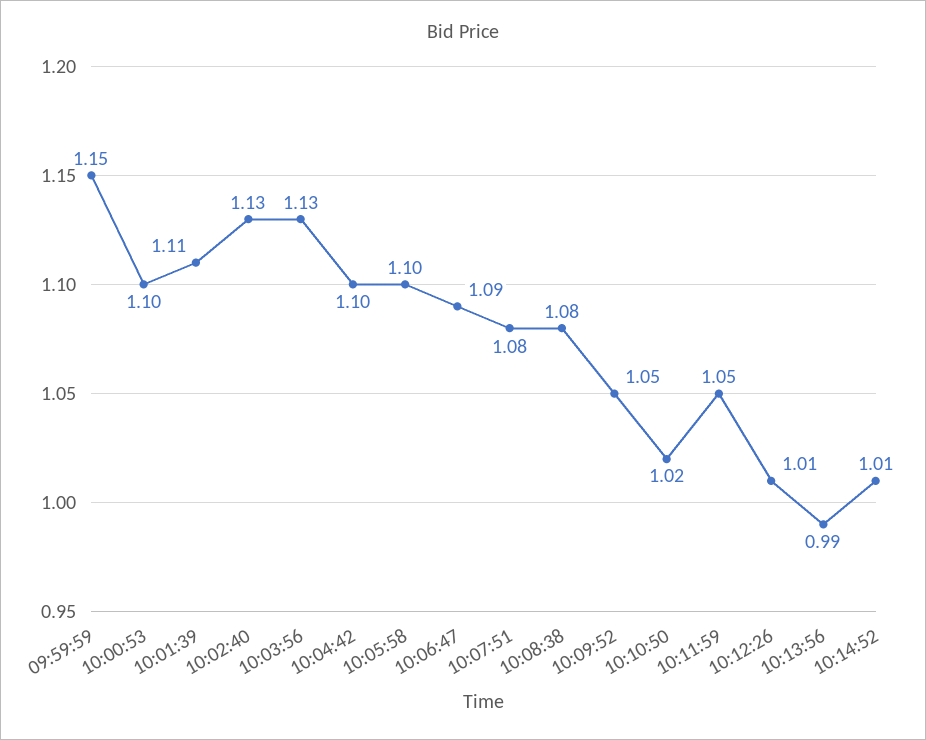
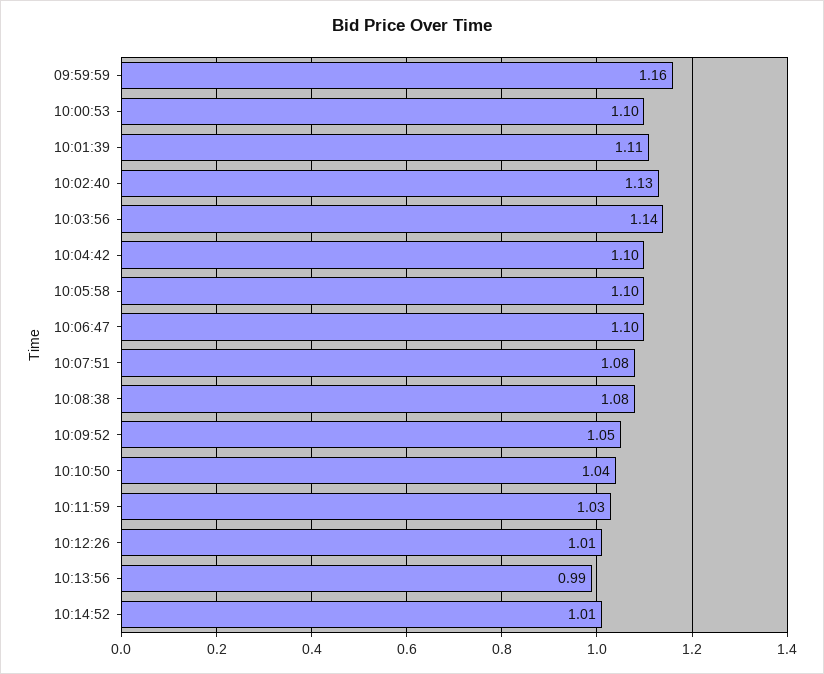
  {
-   "09:59:59": 1.15,
+   "09:59:59": 1.16,
    "10:00:53": 1.1,
    "10:01:39": 1.11,
    "10:02:40": 1.13,
-   "10:03:56": 1.13,
+   "10:03:56": 1.14,
    "10:04:42": 1.1,
    "10:05:58": 1.1,
-   "10:06:47": 1.09,
+   "10:06:47": 1.1,
    "10:07:51": 1.08,
    "10:08:38": 1.08,
    "10:09:52": 1.05,
-   "10:10:50": 1.02,
+   "10:10:50": 1.04,
-   "10:11:59": 1.05,
+   "10:11:59": 1.03,
    "10:12:26": 1.01,
    "10:13:56": 0.99,
    "10:14:52": 1.01
  }

